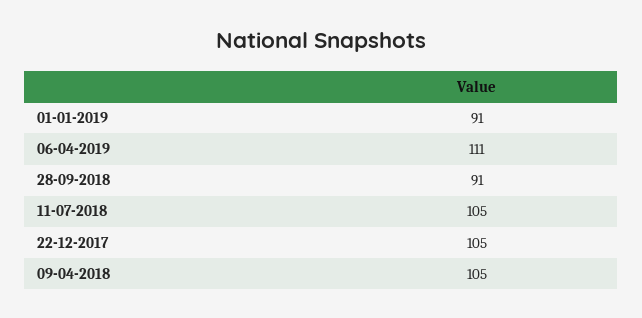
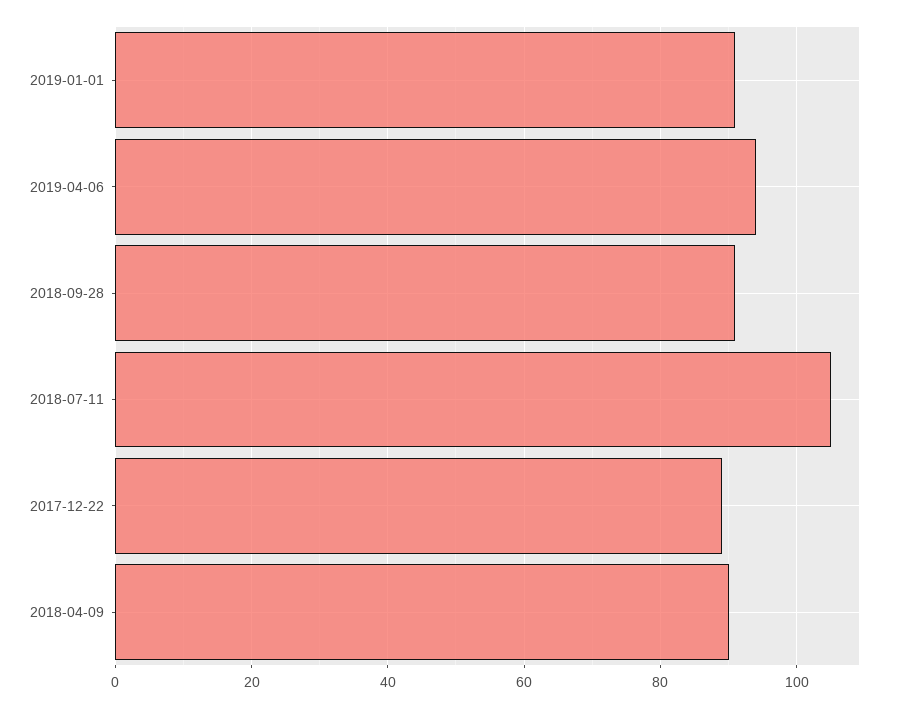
  {
    "01-01-2019": 91,
-   "06-04-2019": 111,
+   "06-04-2019": 95,
    "28-09-2018": 91,
    "11-07-2018": 105,
-   "22-12-2017": 105,
+   "22-12-2017": 90,
-   "09-04-2018": 105
+   "09-04-2018": 90
  }

